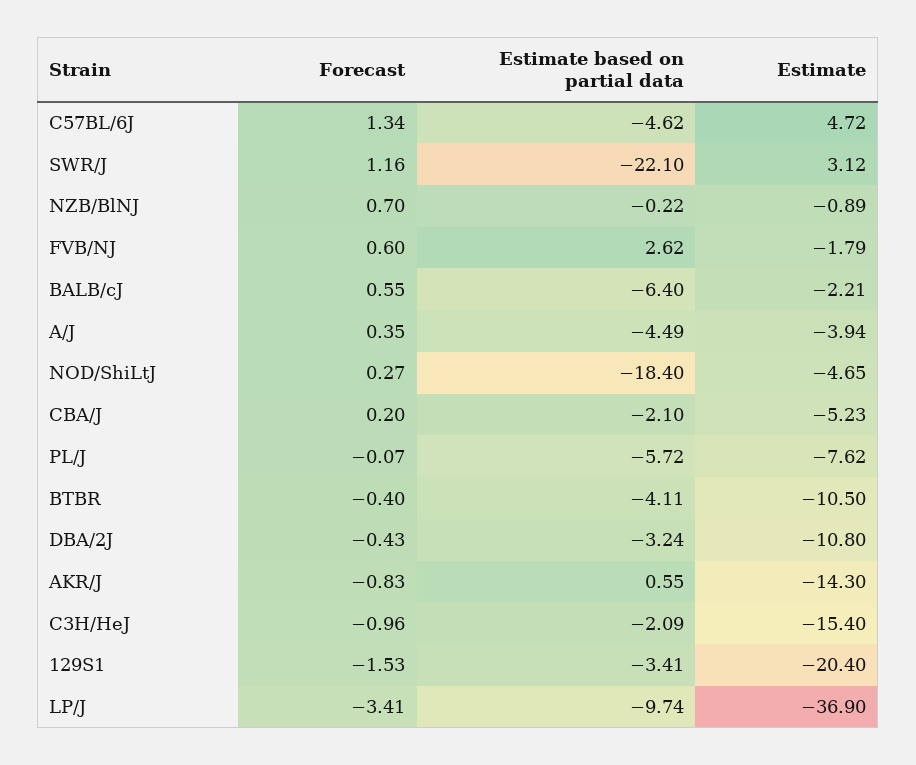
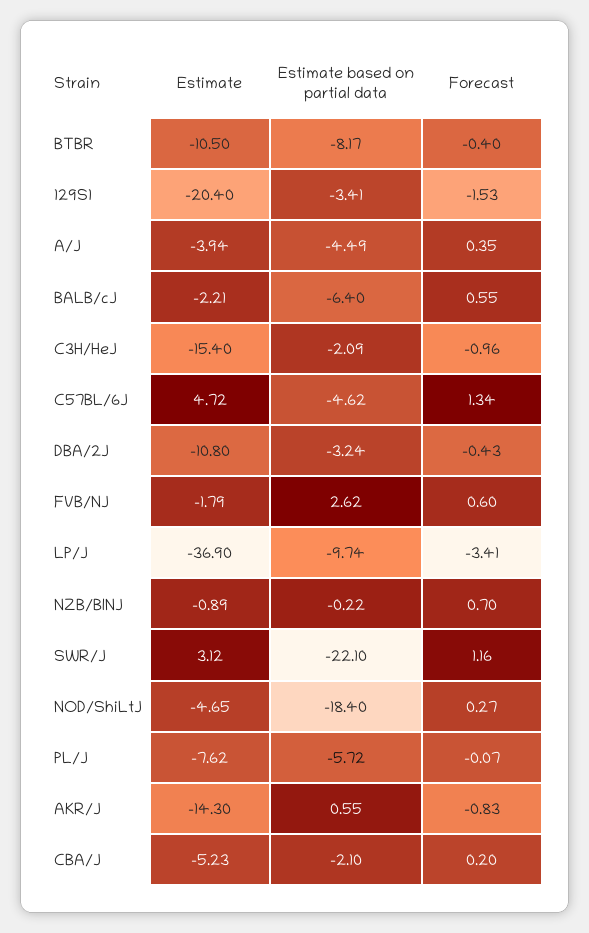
  {
    "Forecast": {
      "C57BL/6J": 1.34,
      "SWR/J": 1.16,
      "NZB/BlNJ": 0.7,
      "FVB/NJ": 0.6,
      "BALB/cJ": 0.55,
      "A/J": 0.35,
      "NOD/ShiLtJ": 0.27,
      "CBA/J": 0.2,
      "PL/J": -0.07,
      "BTBR": -0.4,
      "DBA/2J": -0.43,
      "AKR/J": -0.83,
      "C3H/HeJ": -0.96,
      "129S1": -1.53,
      "LP/J": -3.41
    },
    "Estimate based on partial data": {
      "C57BL/6J": -4.62,
      "SWR/J": -22.1,
      "NZB/BlNJ": -0.22,
      "FVB/NJ": 2.62,
      "BALB/cJ": -6.4,
      "A/J": -4.49,
      "NOD/ShiLtJ": -18.4,
      "CBA/J": -2.1,
      "PL/J": -5.72,
-     "BTBR": -4.11,
+     "BTBR": -8.17,
      "DBA/2J": -3.24,
      "AKR/J": 0.55,
      "C3H/HeJ": -2.09,
      "129S1": -3.41,
      "LP/J": -9.74
    },
    "Estimate": {
      "C57BL/6J": 4.72,
      "SWR/J": 3.12,
      "NZB/BlNJ": -0.89,
      "FVB/NJ": -1.79,
      "BALB/cJ": -2.21,
      "A/J": -3.94,
      "NOD/ShiLtJ": -4.65,
      "CBA/J": -5.23,
      "PL/J": -7.62,
      "BTBR": -10.5,
      "DBA/2J": -10.8,
      "AKR/J": -14.3,
      "C3H/HeJ": -15.4,
      "129S1": -20.4,
      "LP/J": -36.9
    }
  }

